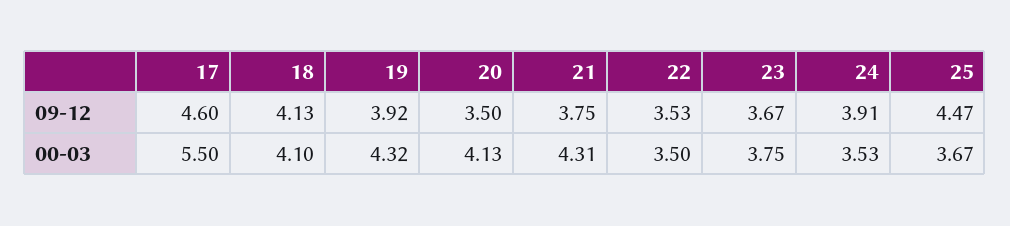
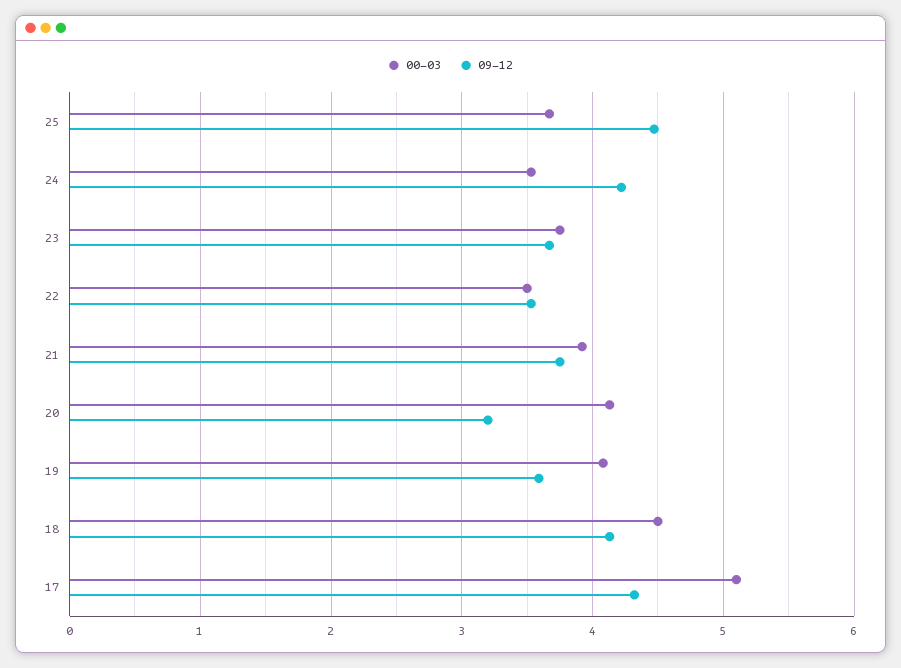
  {
    "09-12": {
-     "17": 4.6,
+     "17": 4.3,
      "18": 4.13,
-     "19": 3.92,
+     "19": 3.6,
-     "20": 3.5,
+     "20": 3.2,
      "21": 3.75,
      "22": 3.53,
      "23": 3.67,
-     "24": 3.91,
+     "24": 4.2,
      "25": 4.47
    },
    "00-03": {
-     "17": 5.5,
+     "17": 5.1,
-     "18": 4.1,
+     "18": 4.5,
-     "19": 4.32,
+     "19": 4.1,
      "20": 4.13,
-     "21": 4.31,
+     "21": 3.9,
      "22": 3.5,
      "23": 3.75,
      "24": 3.53,
      "25": 3.67
    }
  }

